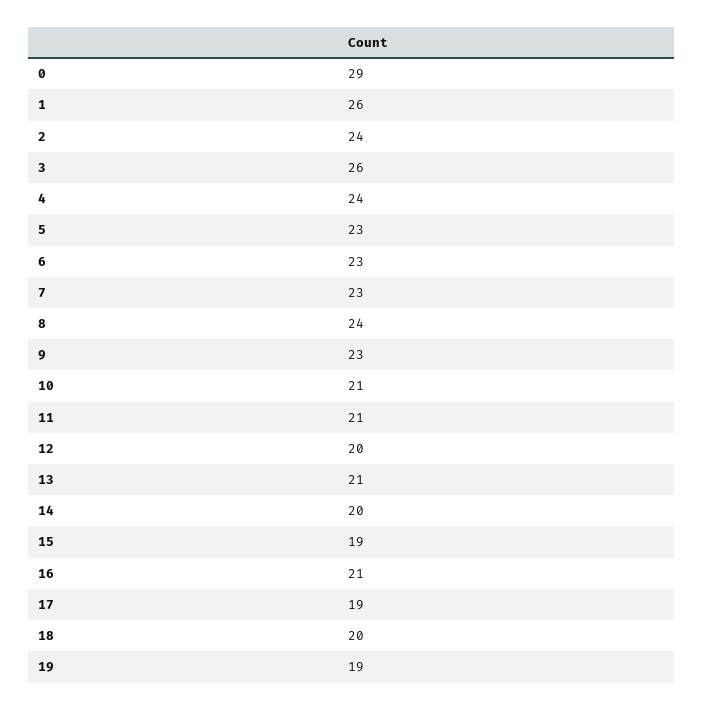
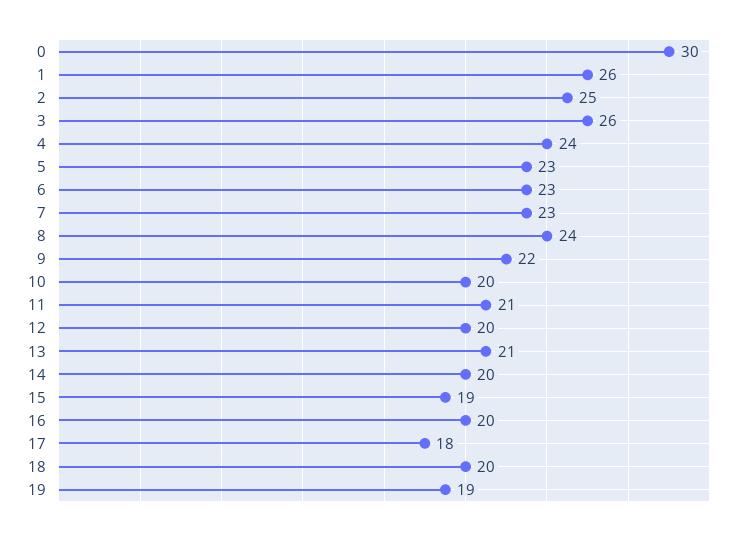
  {
-   "0": 29,
+   "0": 30,
    "1": 26,
-   "2": 24,
+   "2": 25,
    "3": 26,
    "4": 24,
    "5": 23,
    "6": 23,
    "7": 23,
    "8": 24,
-   "9": 23,
+   "9": 22,
-   "10": 21,
+   "10": 20,
    "11": 21,
    "12": 20,
    "13": 21,
    "14": 20,
    "15": 19,
-   "16": 21,
+   "16": 20,
-   "17": 19,
+   "17": 18,
    "18": 20,
    "19": 19
  }

